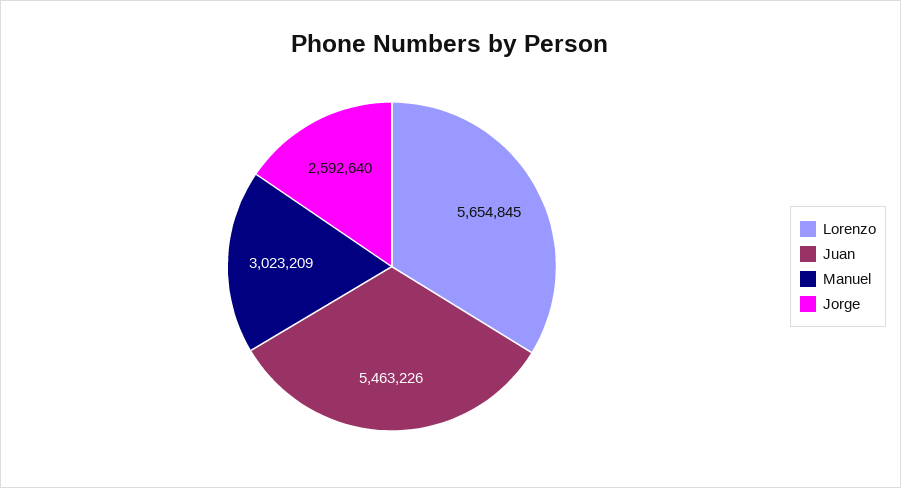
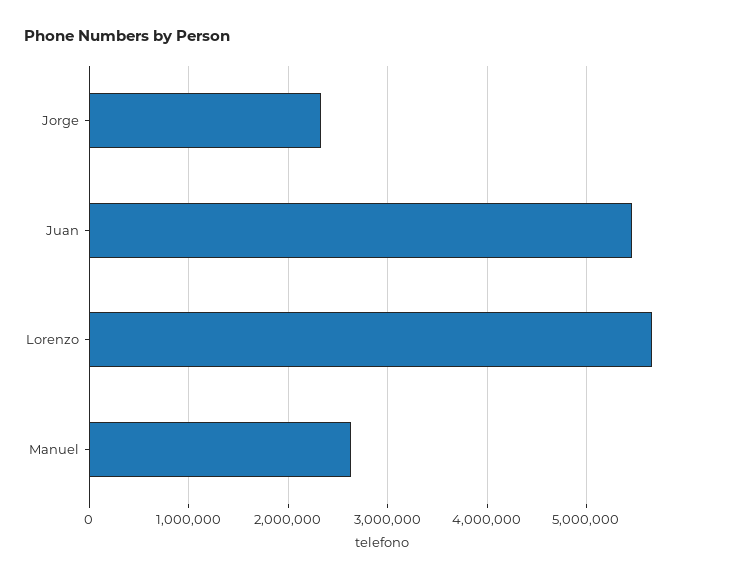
  {
    "Lorenzo": 5654845,
    "Juan": 5463226,
-   "Manuel": 3023209,
+   "Manuel": 2600000,
-   "Jorge": 2592640
+   "Jorge": 2300000
  }

